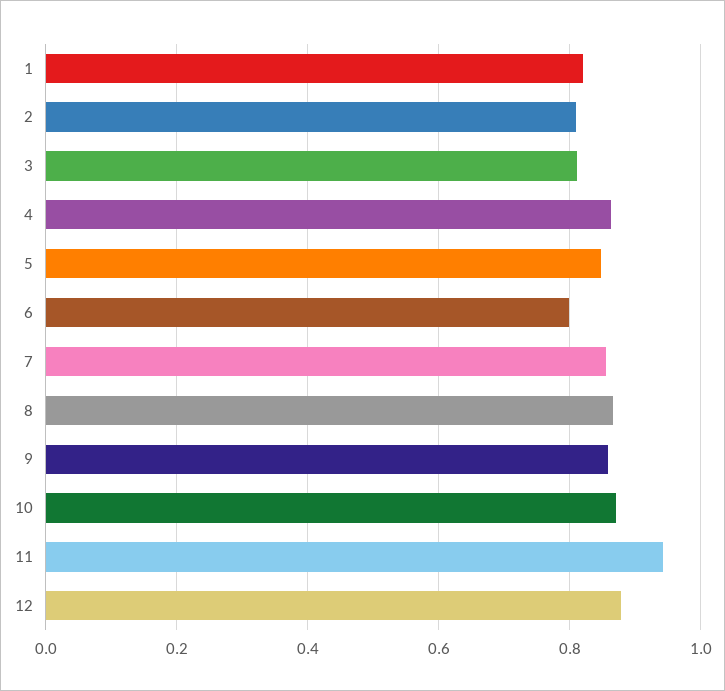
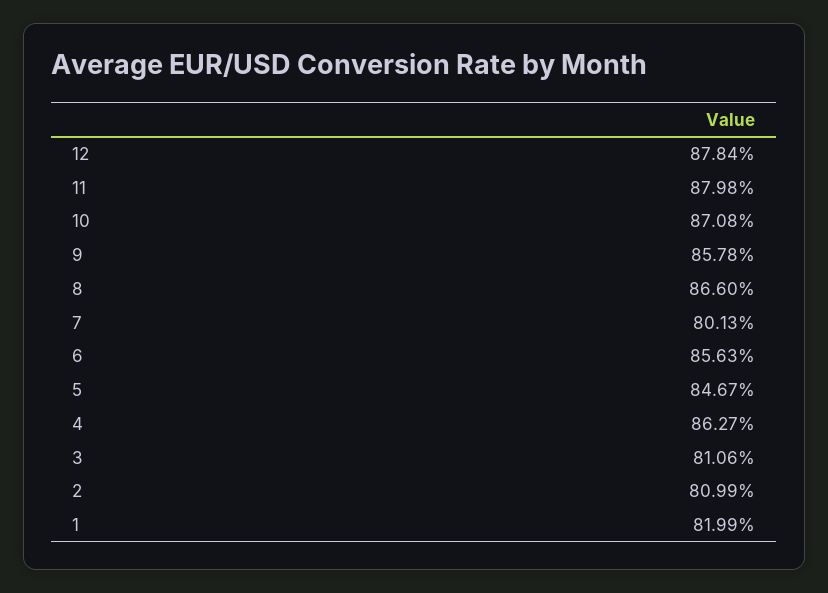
  {
    "1": 0.8199,
    "2": 0.8099,
    "3": 0.8106,
    "4": 0.8627,
    "5": 0.8467,
-   "6": 0.8,
+   "6": 0.8563,
-   "7": 0.86,
+   "7": 0.8013,
    "8": 0.866,
    "9": 0.8578,
    "10": 0.8708,
-   "11": 0.94,
+   "11": 0.8798,
    "12": 0.8784
  }

